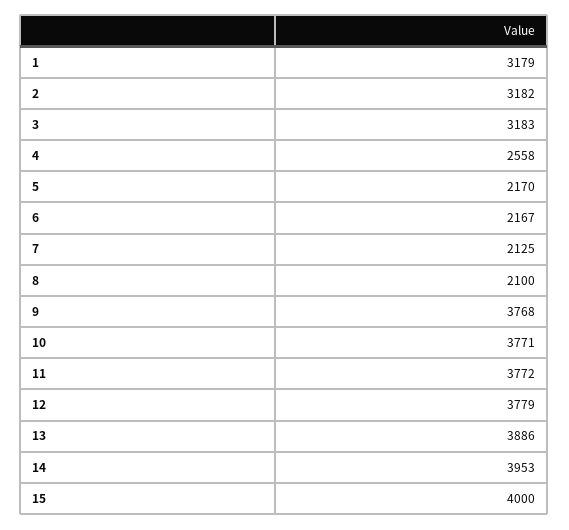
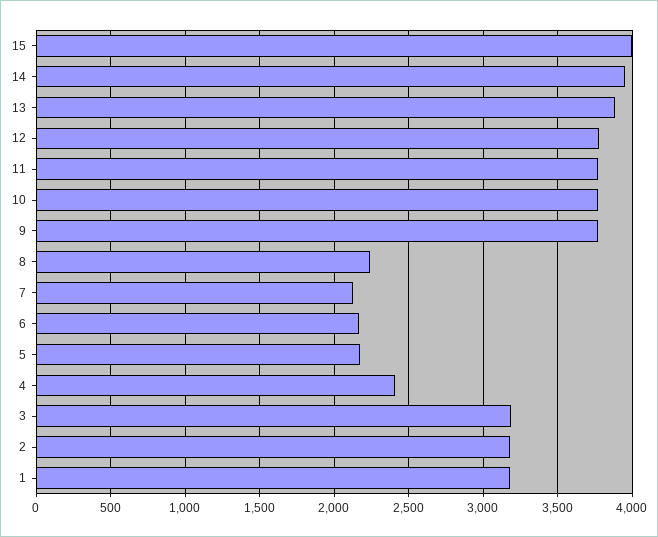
  {
    "1": 3179,
    "2": 3182,
    "3": 3183,
-   "4": 2558,
+   "4": 2400,
    "5": 2170,
    "6": 2167,
    "7": 2125,
-   "8": 2100,
+   "8": 2250,
    "9": 3768,
    "10": 3771,
    "11": 3772,
    "12": 3779,
    "13": 3886,
    "14": 3953,
    "15": 4000
  }

